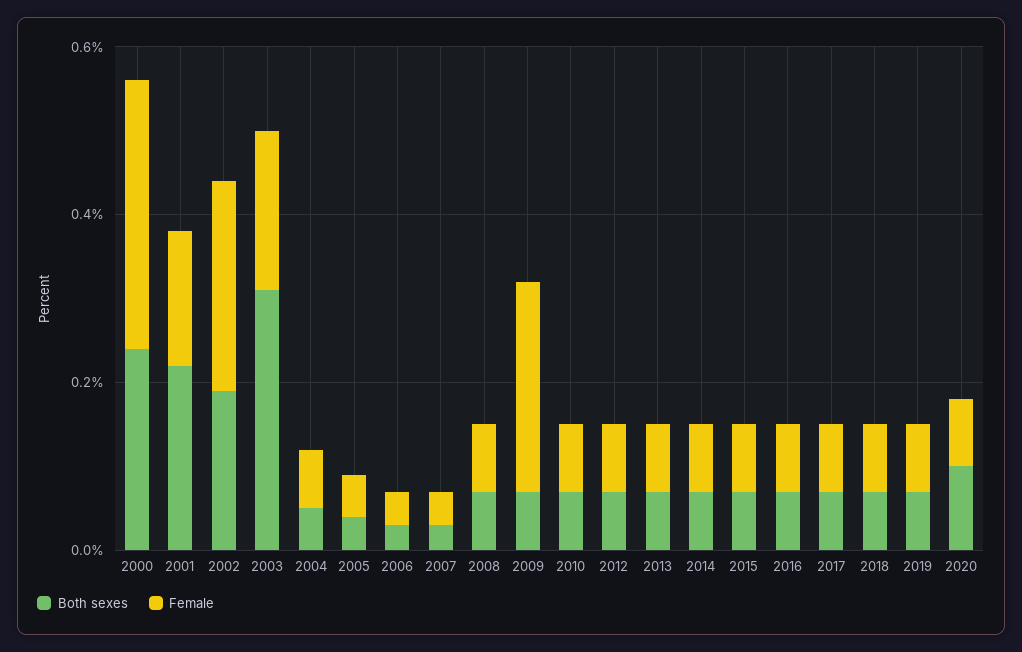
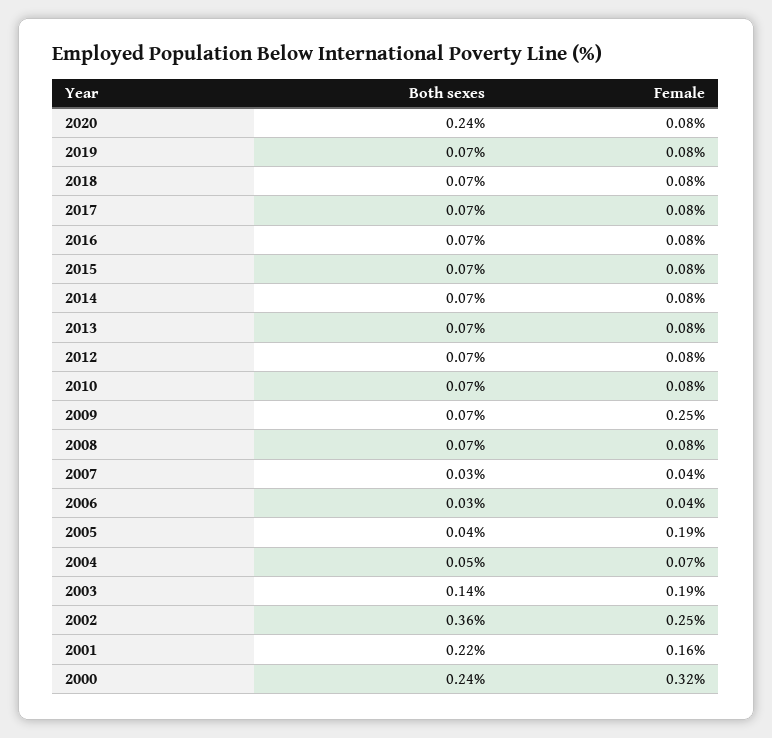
  {
    "Both sexes": {
      "2000": 0.24,
      "2001": 0.22,
-     "2002": 0.2,
+     "2002": 0.36,
-     "2003": 0.3,
+     "2003": 0.14,
      "2004": 0.05,
      "2005": 0.04,
      "2006": 0.03,
      "2007": 0.03,
      "2008": 0.07,
      "2009": 0.07,
      "2010": 0.07,
      "2012": 0.07,
      "2013": 0.07,
      "2014": 0.07,
      "2015": 0.07,
      "2016": 0.07,
      "2017": 0.07,
      "2018": 0.07,
      "2019": 0.07,
-     "2020": 0.1
+     "2020": 0.24
    },
    "Female": {
      "2000": 0.32,
      "2001": 0.16,
      "2002": 0.25,
      "2003": 0.19,
      "2004": 0.07,
-     "2005": 0.05,
+     "2005": 0.19,
      "2006": 0.04,
      "2007": 0.04,
      "2008": 0.08,
      "2009": 0.25,
      "2010": 0.08,
      "2012": 0.08,
      "2013": 0.08,
      "2014": 0.08,
      "2015": 0.08,
      "2016": 0.08,
      "2017": 0.08,
      "2018": 0.08,
      "2019": 0.08,
      "2020": 0.08
    }
  }

